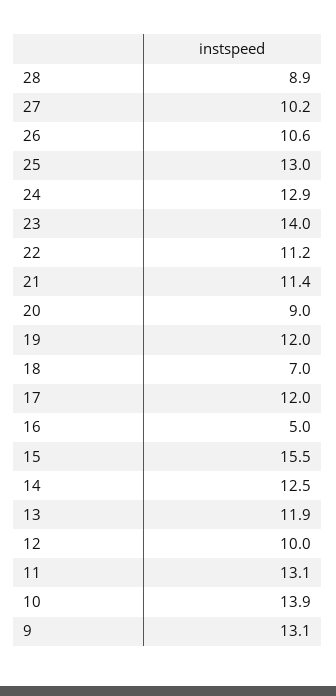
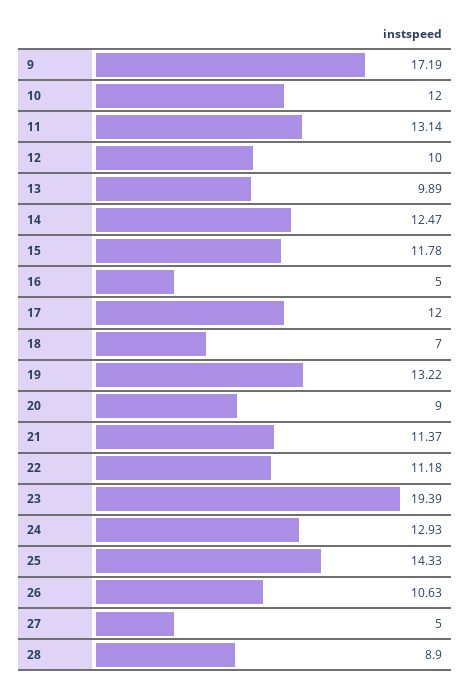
  {
    "28": 8.9,
-   "27": 10.2,
+   "27": 5,
    "26": 10.63,
-   "25": 13,
+   "25": 14.33,
    "24": 12.93,
-   "23": 14,
+   "23": 19.39,
    "22": 11.18,
    "21": 11.37,
    "20": 9,
-   "19": 12,
+   "19": 13.22,
    "18": 7,
    "17": 12,
    "16": 5,
-   "15": 15.5,
+   "15": 11.78,
    "14": 12.47,
-   "13": 11.9,
+   "13": 9.89,
    "12": 10,
    "11": 13.14,
-   "10": 13.9,
+   "10": 12,
-   "9": 13.1
+   "9": 17.19
  }

